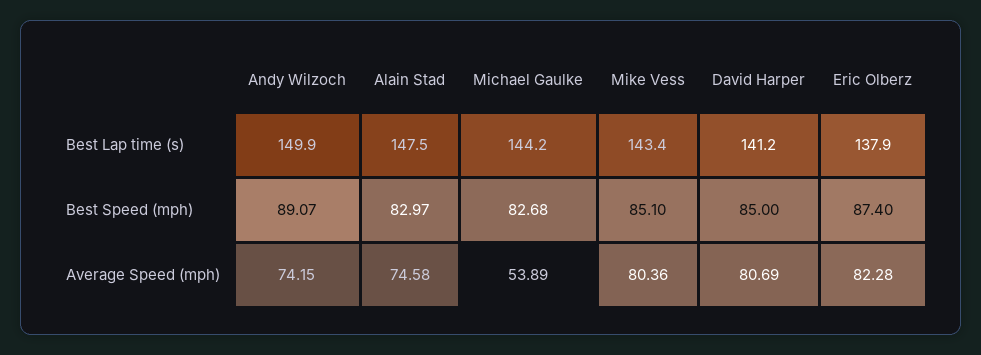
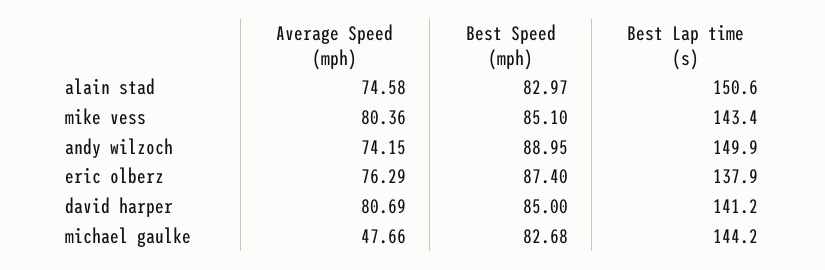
  {
    "Andy Wilzoch": {
      "Best Lap time (s)": 149.9,
-     "Best Speed (mph)": 89.07,
+     "Best Speed (mph)": 88.95,
      "Average Speed (mph)": 74.15
    },
    "Alain Stad": {
-     "Best Lap time (s)": 147.5,
+     "Best Lap time (s)": 150.6,
      "Best Speed (mph)": 82.97,
      "Average Speed (mph)": 74.58
    },
    "Michael Gaulke": {
      "Best Lap time (s)": 144.2,
      "Best Speed (mph)": 82.68,
-     "Average Speed (mph)": 53.89
+     "Average Speed (mph)": 47.66
    },
    "Mike Vess": {
      "Best Lap time (s)": 143.4,
      "Best Speed (mph)": 85.1,
      "Average Speed (mph)": 80.36
    },
    "David Harper": {
      "Best Lap time (s)": 141.2,
      "Best Speed (mph)": 85,
      "Average Speed (mph)": 80.69
    },
    "Eric Olberz": {
      "Best Lap time (s)": 137.9,
      "Best Speed (mph)": 87.4,
-     "Average Speed (mph)": 82.28
+     "Average Speed (mph)": 76.29
    }
  }

